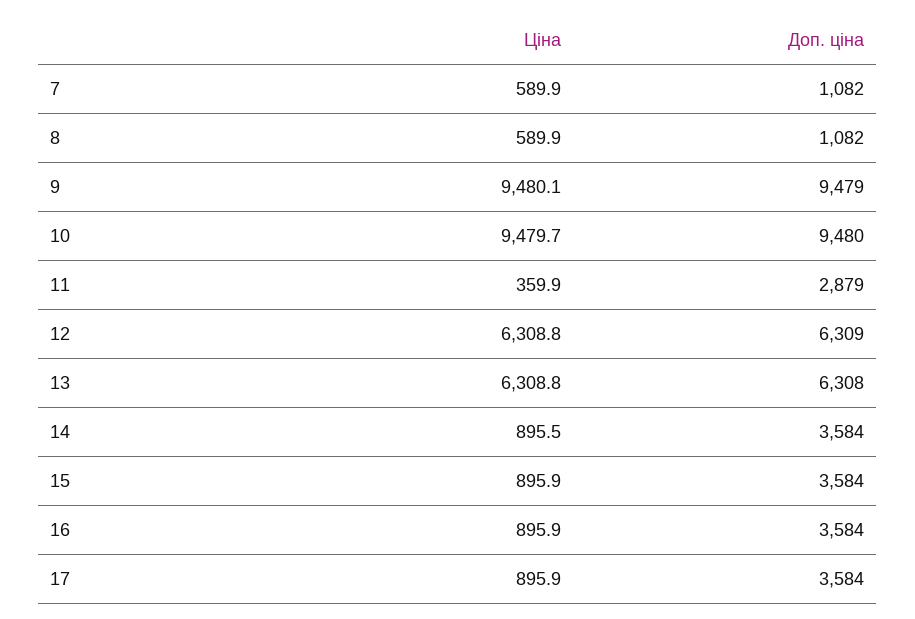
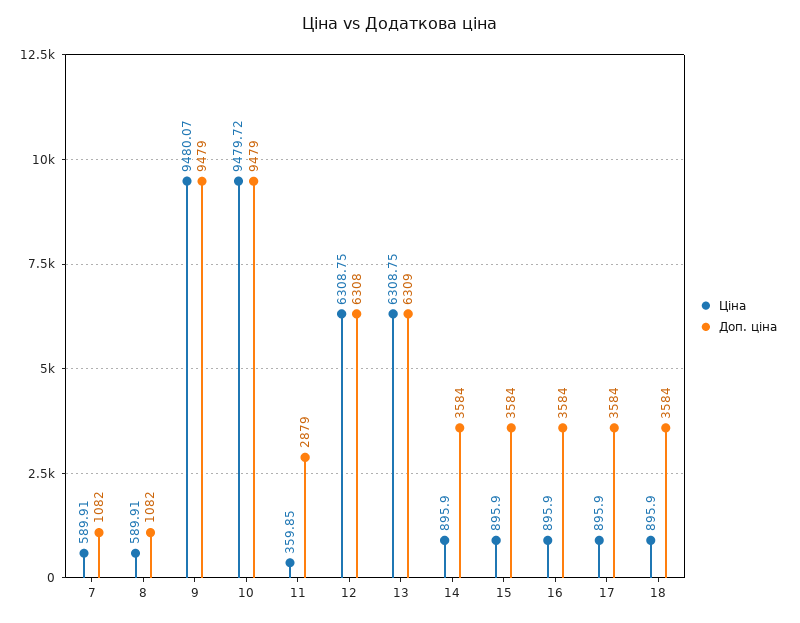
  {
    "Ціна": {
      "7": 589.91,
      "8": 589.91,
      "9": 9480.07,
      "10": 9479.72,
      "11": 359.85,
      "12": 6308.75,
      "13": 6308.75,
-     "14": 895.5,
+     "14": 895.9,
      "15": 895.9,
      "16": 895.9,
-     "17": 895.9
+     "17": 895.9,
+     "18": 895.9
    },
    "Доп. ціна": {
      "7": 1082,
      "8": 1082,
      "9": 9479,
-     "10": 9480,
+     "10": 9479,
      "11": 2879,
-     "12": 6309,
+     "12": 6308,
-     "13": 6308,
+     "13": 6309,
      "14": 3584,
      "15": 3584,
      "16": 3584,
-     "17": 3584
+     "17": 3584,
+     "18": 3584
    }
  }

